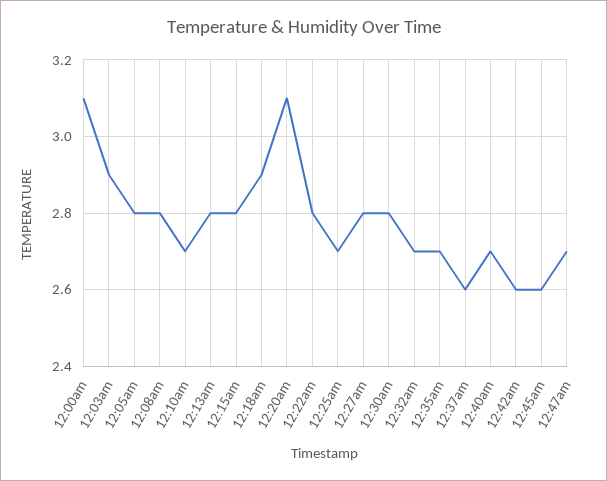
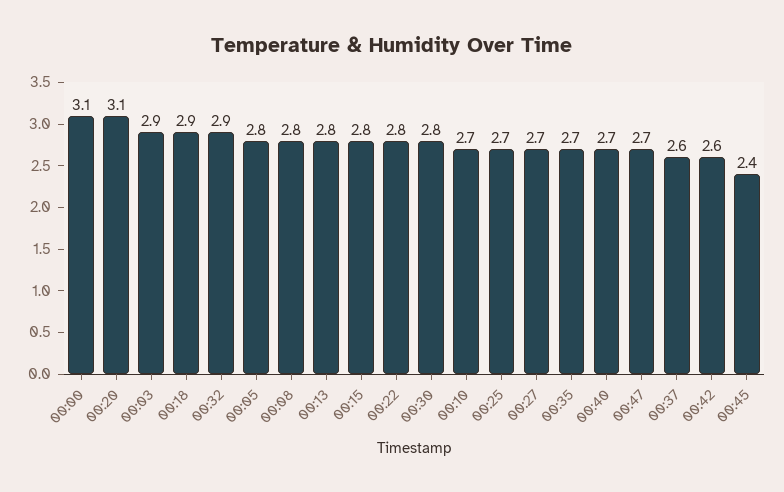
  {
    "12:00am": 3.1,
    "12:03am": 2.9,
    "12:05am": 2.8,
    "12:08am": 2.8,
    "12:10am": 2.7,
    "12:13am": 2.8,
    "12:15am": 2.8,
    "12:18am": 2.9,
    "12:20am": 3.1,
    "12:22am": 2.8,
    "12:25am": 2.7,
-   "12:27am": 2.8,
+   "12:27am": 2.7,
    "12:30am": 2.8,
-   "12:32am": 2.7,
+   "12:32am": 2.9,
    "12:35am": 2.7,
    "12:37am": 2.6,
    "12:40am": 2.7,
    "12:42am": 2.6,
-   "12:45am": 2.6,
+   "12:45am": 2.4,
    "12:47am": 2.7
  }

